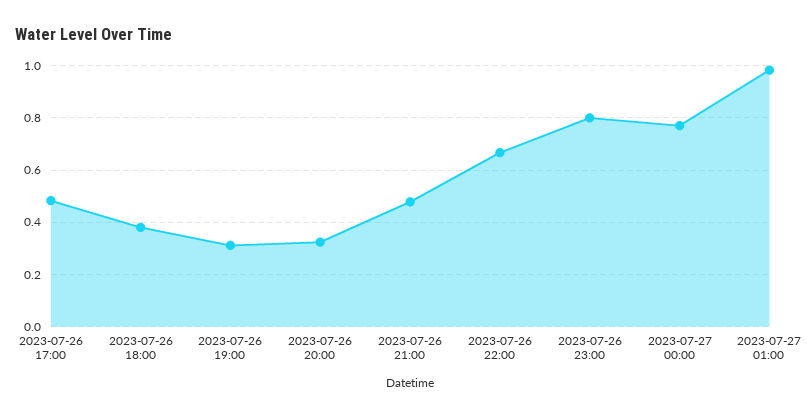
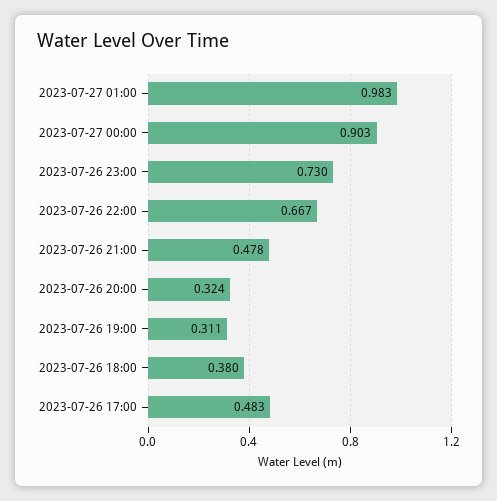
  {
    "2023-07-26 17:00": 0.483,
    "2023-07-26 18:00": 0.38,
    "2023-07-26 19:00": 0.311,
    "2023-07-26 20:00": 0.324,
    "2023-07-26 21:00": 0.478,
    "2023-07-26 22:00": 0.667,
-   "2023-07-26 23:00": 0.8,
+   "2023-07-26 23:00": 0.73,
-   "2023-07-27 00:00": 0.775,
+   "2023-07-27 00:00": 0.903,
    "2023-07-27 01:00": 0.983
  }

